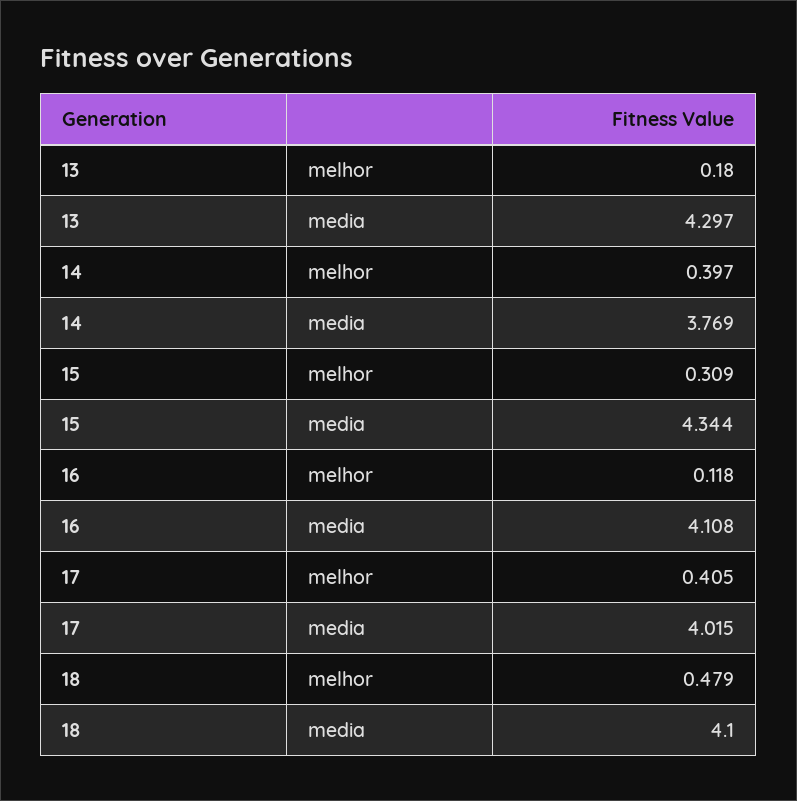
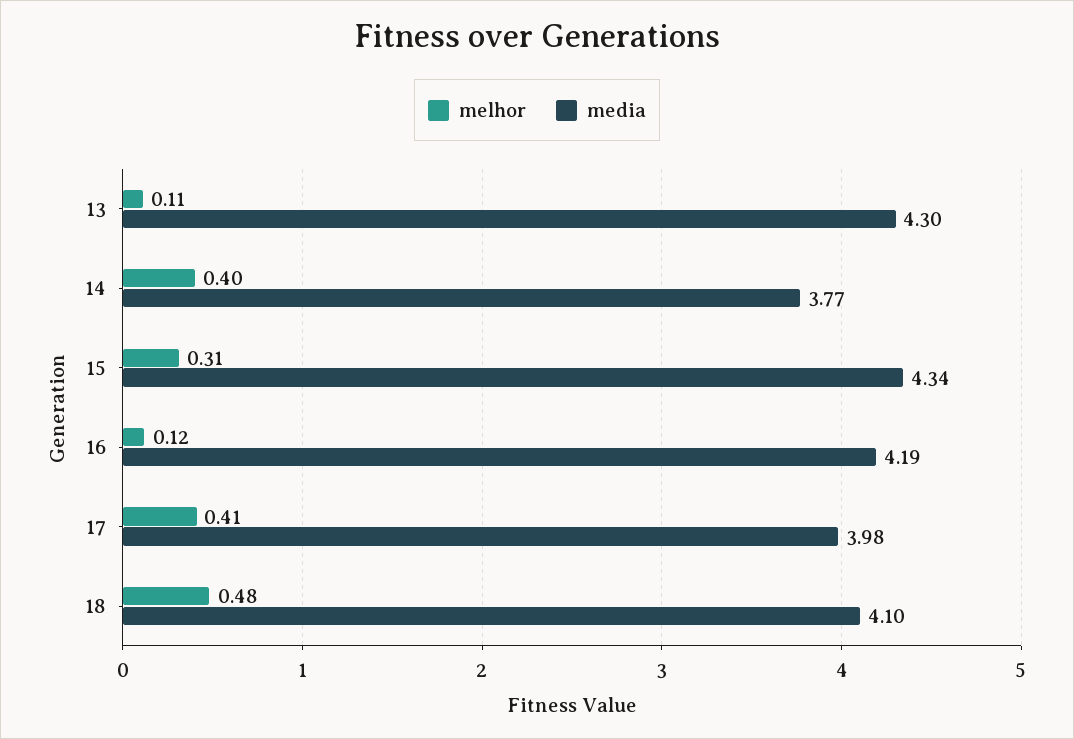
  {
    "melhor": {
-     "13": 0.18,
+     "13": 0.11,
      "14": 0.397,
      "15": 0.309,
      "16": 0.118,
      "17": 0.405,
      "18": 0.479
    },
    "media": {
      "13": 4.297,
      "14": 3.769,
      "15": 4.344,
-     "16": 4.108,
+     "16": 4.19,
-     "17": 4.015,
+     "17": 3.98,
      "18": 4.1
    }
  }

